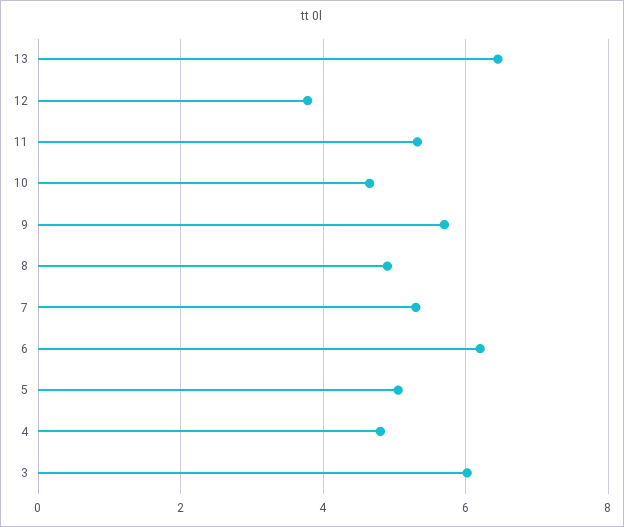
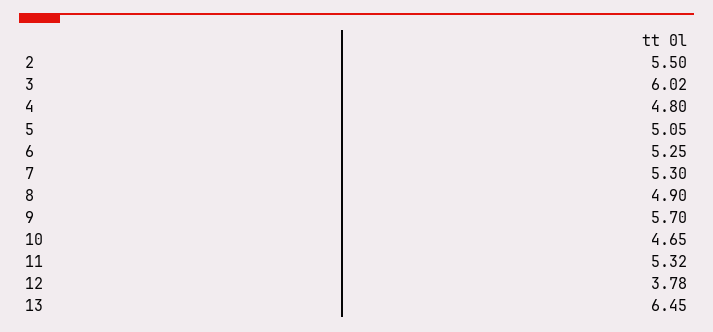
  {
    "13": 6.45,
    "12": 3.78,
    "11": 5.32,
    "10": 4.65,
    "9": 5.7,
    "8": 4.9,
    "7": 5.3,
-   "6": 6.2,
+   "6": 5.25,
    "5": 5.05,
    "4": 4.8,
-   "3": 6.02
+   "3": 6.02,
+   "2": 5.5
  }

